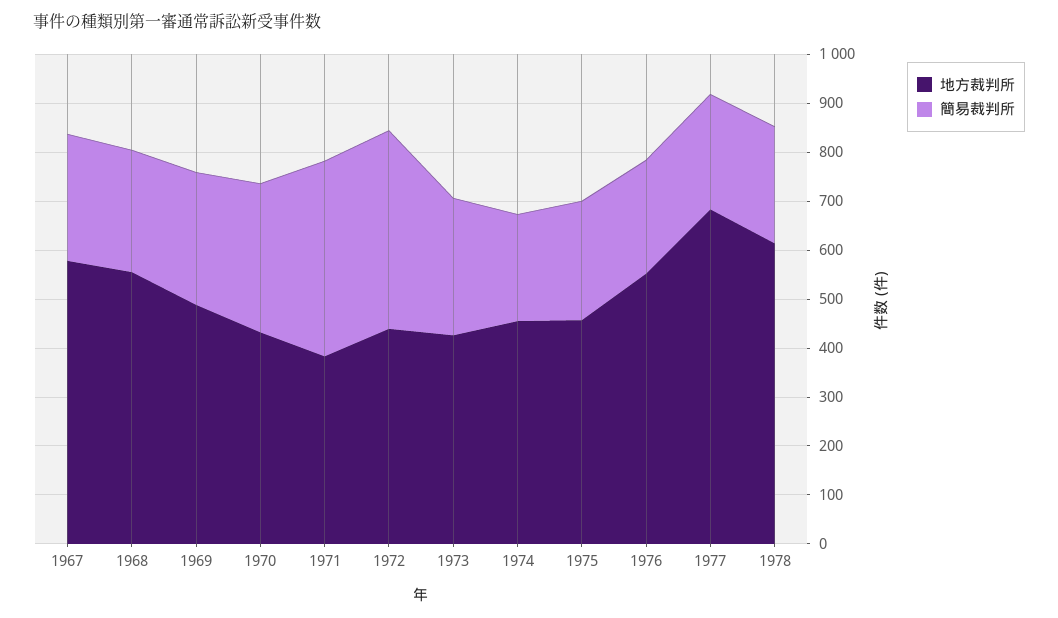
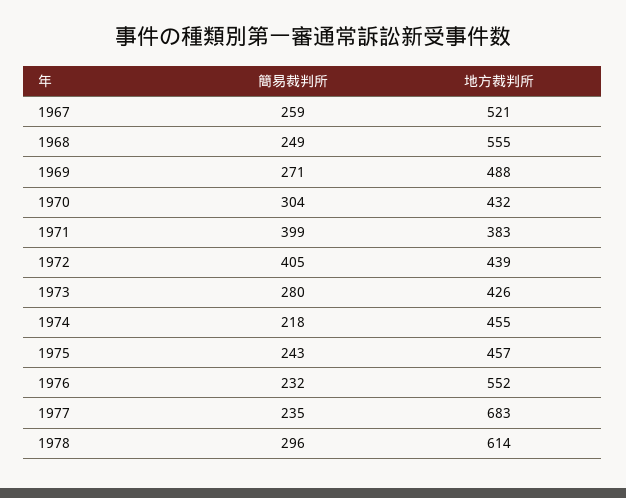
  {
    "地方裁判所": {
-     "1967": 580,
+     "1967": 521,
      "1968": 555,
      "1969": 488,
      "1970": 432,
      "1971": 383,
      "1972": 439,
      "1973": 426,
      "1974": 455,
      "1975": 457,
      "1976": 552,
      "1977": 683,
      "1978": 614
    },
    "簡易裁判所": {
      "1967": 259,
      "1968": 249,
      "1969": 271,
      "1970": 304,
      "1971": 399,
      "1972": 405,
      "1973": 280,
      "1974": 218,
      "1975": 243,
      "1976": 232,
      "1977": 235,
-     "1978": 240
+     "1978": 296
    }
  }

